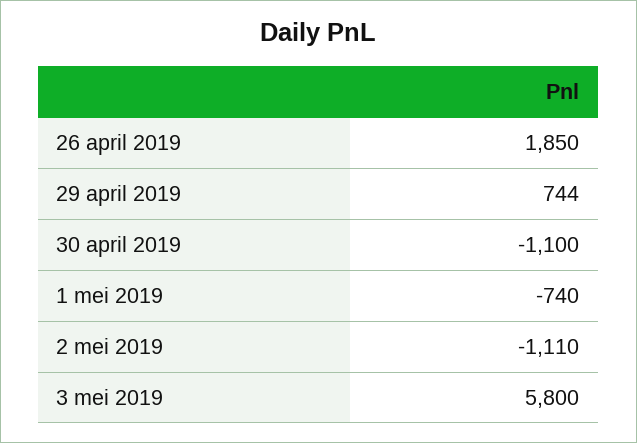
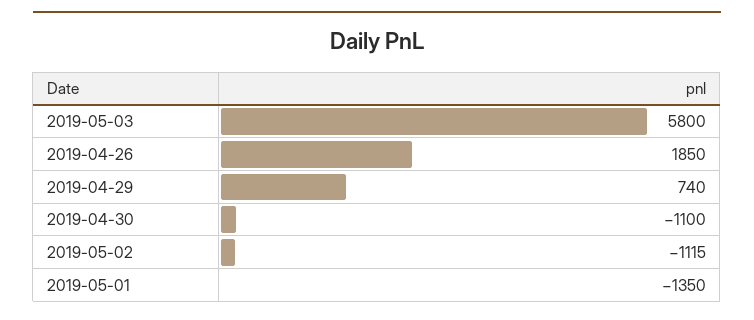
  {
    "26 april 2019": 1850,
-   "29 april 2019": 744,
+   "29 april 2019": 740,
    "30 april 2019": -1100,
-   "1 mei 2019": -740,
+   "1 mei 2019": -1350,
-   "2 mei 2019": -1110,
+   "2 mei 2019": -1115,
    "3 mei 2019": 5800
  }

